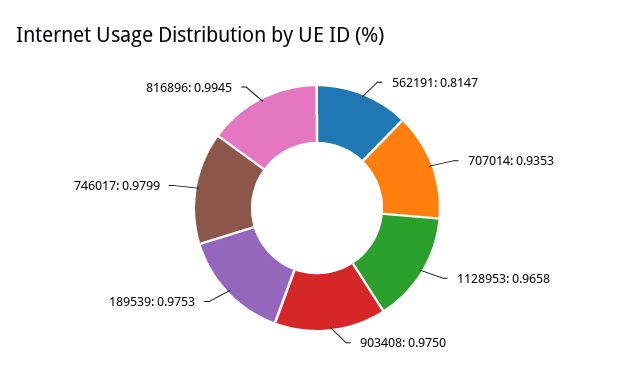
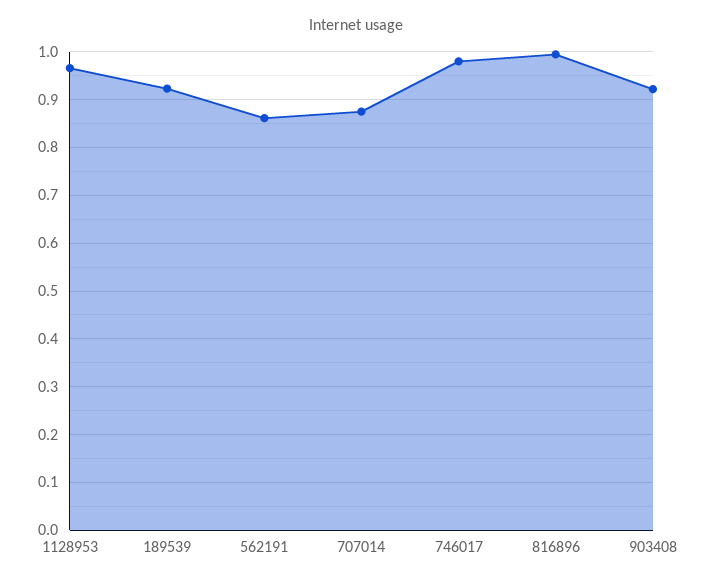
  {
-   "562191": 0.8147,
+   "562191": 0.86,
-   "707014": 0.9353,
+   "707014": 0.88,
    "1128953": 0.9658,
-   "903408": 0.975,
+   "903408": 0.92,
-   "189539": 0.9753,
+   "189539": 0.92,
    "746017": 0.9799,
    "816896": 0.9945
  }

